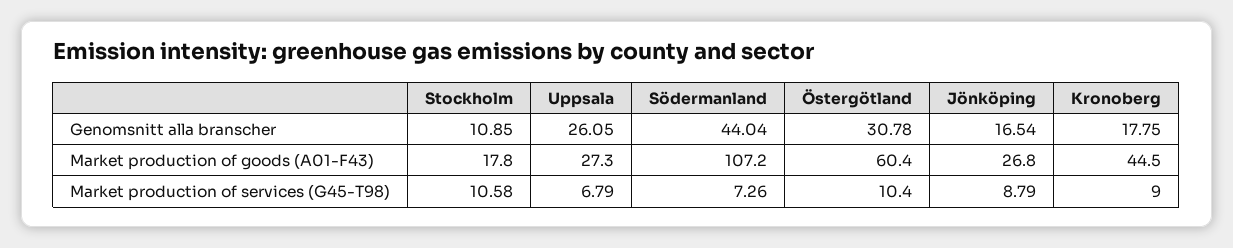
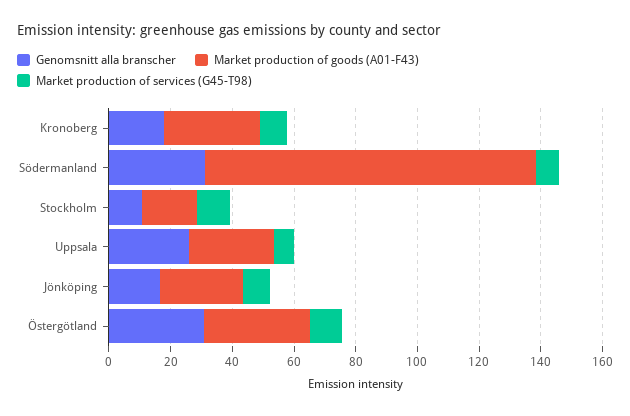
  {
    "Genomsnitt alla branscher": {
      "Stockholm": 10.85,
      "Uppsala": 26.05,
-     "Södermanland": 44.04,
+     "Södermanland": 30,
      "Östergötland": 30.78,
      "Jönköping": 16.54,
      "Kronoberg": 17.75
    },
    "Market production of goods (A01-F43)": {
      "Stockholm": 17.8,
      "Uppsala": 27.3,
      "Södermanland": 107.2,
-     "Östergötland": 60.4,
+     "Östergötland": 35,
      "Jönköping": 26.8,
-     "Kronoberg": 44.5
+     "Kronoberg": 30
    },
    "Market production of services (G45-T98)": {
      "Stockholm": 10.58,
      "Uppsala": 6.79,
      "Södermanland": 7.26,
      "Östergötland": 10.4,
      "Jönköping": 8.79,
      "Kronoberg": 9
    }
  }

